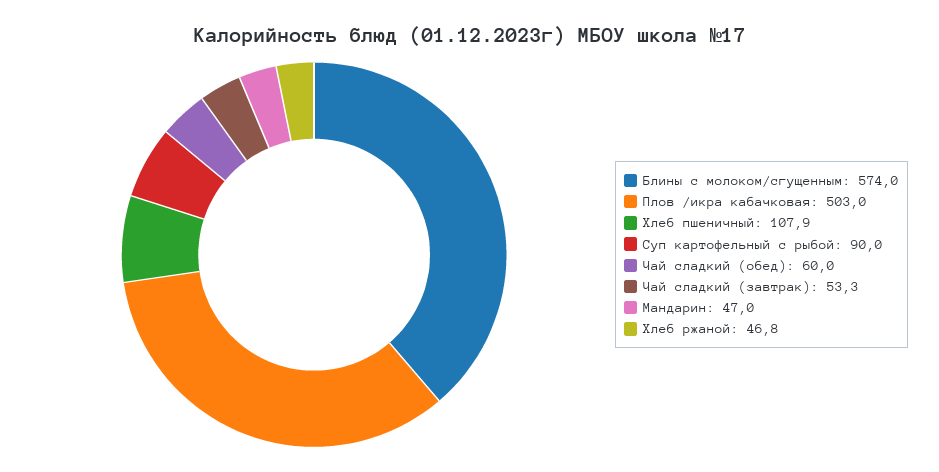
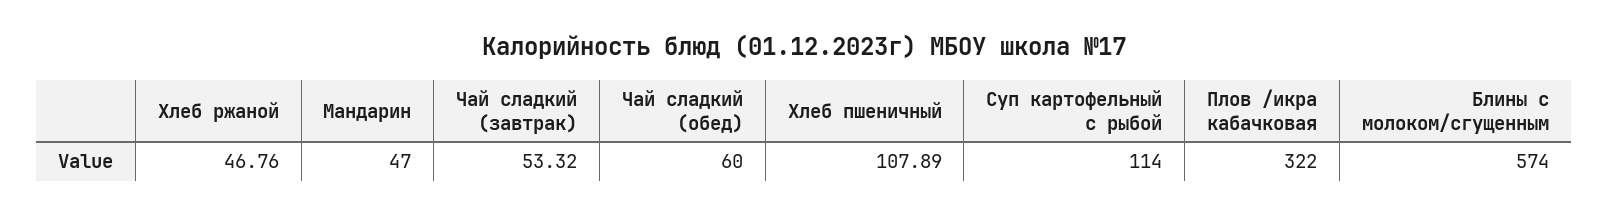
  {
    "Блины с молоком/сгущенным": 574,
-   "Плов /икра кабачковая": 503,
+   "Плов /икра кабачковая": 322,
    "Хлеб пшеничный": 107.89,
-   "Суп картофельный с рыбой": 90,
+   "Суп картофельный с рыбой": 114,
    "Чай сладкий (обед)": 60,
    "Чай сладкий (завтрак)": 53.32,
    "Мандарин": 47,
    "Хлеб ржаной": 46.76
  }

